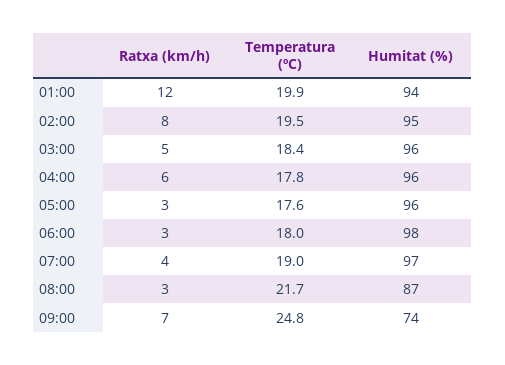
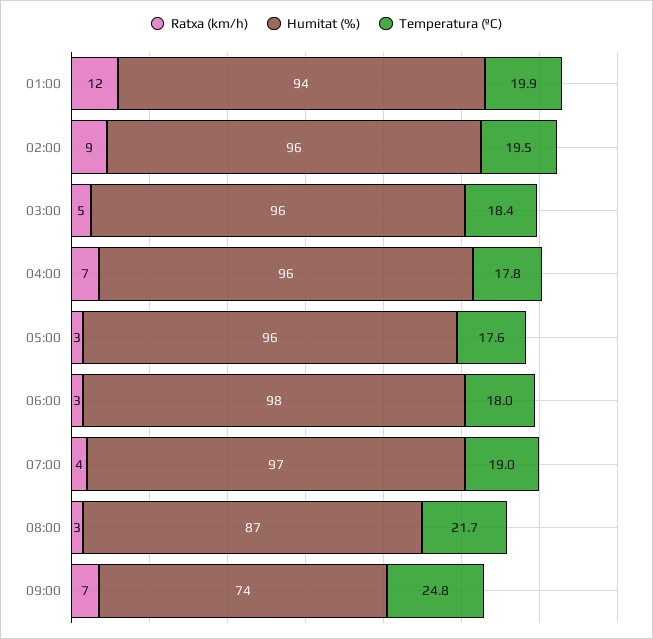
  {
    "Ratxa (km/h)": {
      "01:00": 12,
-     "02:00": 8,
+     "02:00": 9,
      "03:00": 5,
-     "04:00": 6,
+     "04:00": 7,
      "05:00": 3,
      "06:00": 3,
      "07:00": 4,
      "08:00": 3,
      "09:00": 7
    },
    "Temperatura (ºC)": {
      "01:00": 19.9,
      "02:00": 19.5,
      "03:00": 18.4,
      "04:00": 17.8,
      "05:00": 17.6,
      "06:00": 18,
      "07:00": 19,
      "08:00": 21.7,
      "09:00": 24.8
    },
    "Humitat (%)": {
      "01:00": 94,
-     "02:00": 95,
+     "02:00": 96,
      "03:00": 96,
      "04:00": 96,
      "05:00": 96,
      "06:00": 98,
      "07:00": 97,
      "08:00": 87,
      "09:00": 74
    }
  }

